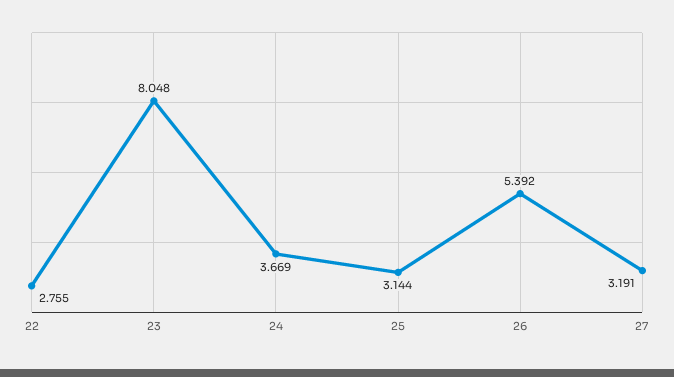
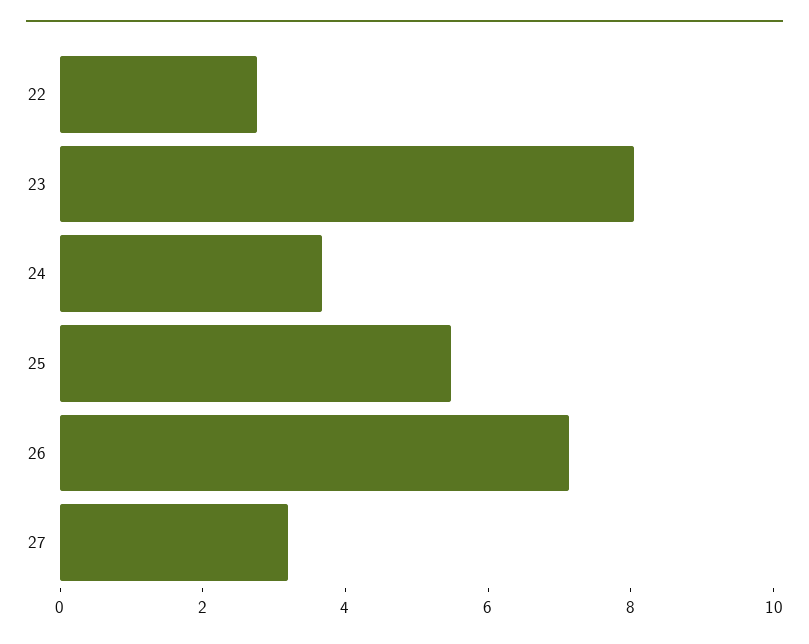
  {
    "22": 2.755,
    "23": 8.048,
    "24": 3.669,
-   "25": 3.144,
+   "25": 5.5,
-   "26": 5.392,
+   "26": 7,
    "27": 3.191
  }

